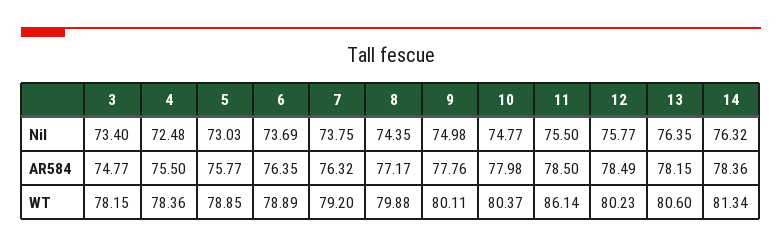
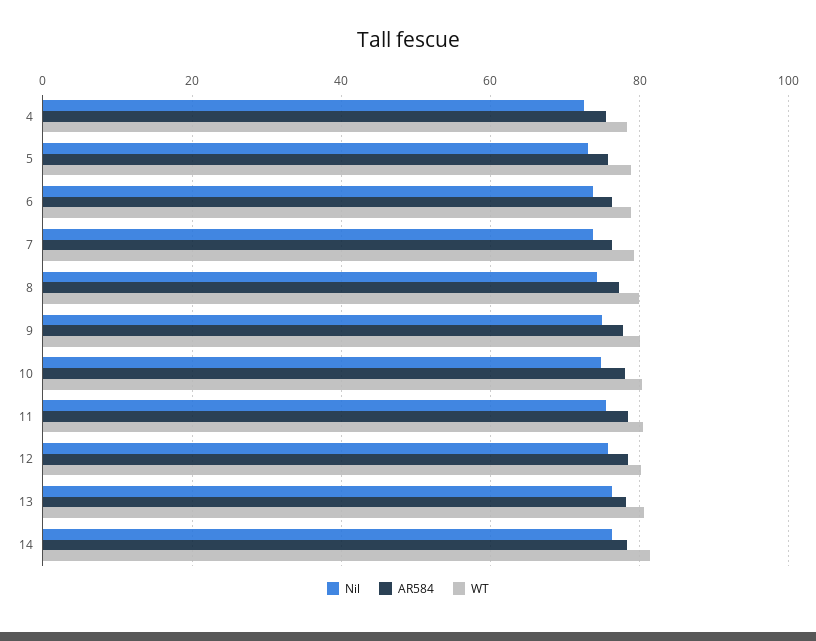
  {
    "Nil": {
-     "3": 73.4,
      "4": 72.48,
      "5": 73.03,
      "6": 73.69,
      "7": 73.75,
      "8": 74.35,
      "9": 74.98,
      "10": 74.77,
      "11": 75.5,
      "12": 75.77,
      "13": 76.35,
      "14": 76.32
    },
    "AR584": {
-     "3": 74.77,
      "4": 75.5,
      "5": 75.77,
      "6": 76.35,
      "7": 76.32,
      "8": 77.17,
      "9": 77.76,
      "10": 77.98,
      "11": 78.5,
      "12": 78.49,
      "13": 78.15,
      "14": 78.36
    },
    "WT": {
-     "3": 78.15,
      "4": 78.36,
      "5": 78.85,
      "6": 78.89,
      "7": 79.2,
      "8": 79.88,
      "9": 80.11,
      "10": 80.37,
-     "11": 86.14,
+     "11": 80,
      "12": 80.23,
      "13": 80.6,
      "14": 81.34
    }
  }

